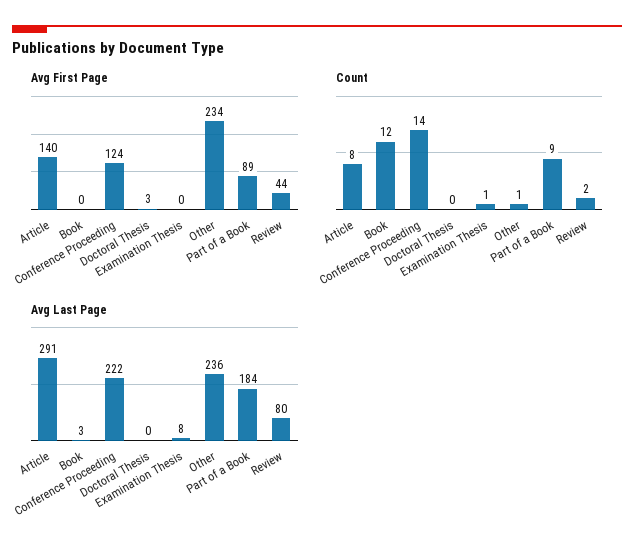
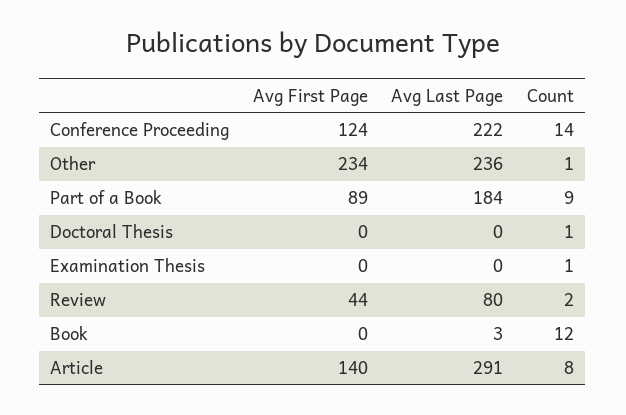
  {
    "Avg First Page": {
      "Article": 140,
      "Book": 0,
      "Conference Proceeding": 124,
-     "Doctoral Thesis": 3,
+     "Doctoral Thesis": 0,
      "Examination Thesis": 0,
      "Other": 234,
      "Part of a Book": 89,
      "Review": 44
    },
    "Count": {
      "Article": 8,
      "Book": 12,
      "Conference Proceeding": 14,
-     "Doctoral Thesis": 0,
+     "Doctoral Thesis": 1,
      "Examination Thesis": 1,
      "Other": 1,
      "Part of a Book": 9,
      "Review": 2
    },
    "Avg Last Page": {
      "Article": 291,
      "Book": 3,
      "Conference Proceeding": 222,
      "Doctoral Thesis": 0,
-     "Examination Thesis": 8,
+     "Examination Thesis": 0,
      "Other": 236,
      "Part of a Book": 184,
      "Review": 80
    }
  }

